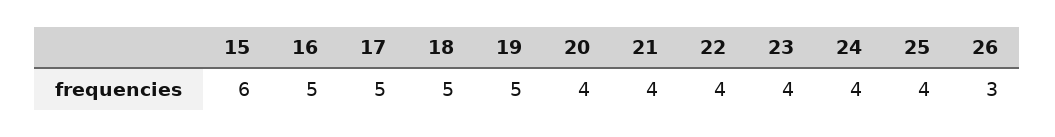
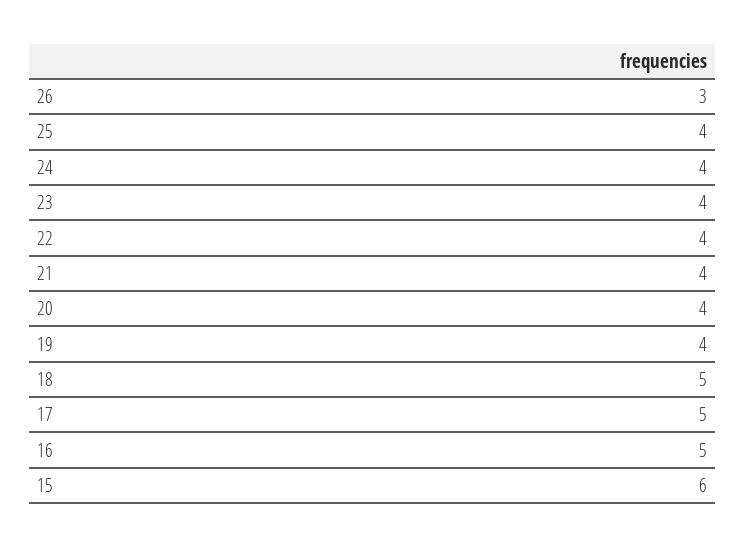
  {
    "15": 6,
    "16": 5,
    "17": 5,
    "18": 5,
-   "19": 5,
+   "19": 4,
    "20": 4,
    "21": 4,
    "22": 4,
    "23": 4,
    "24": 4,
    "25": 4,
    "26": 3
  }

